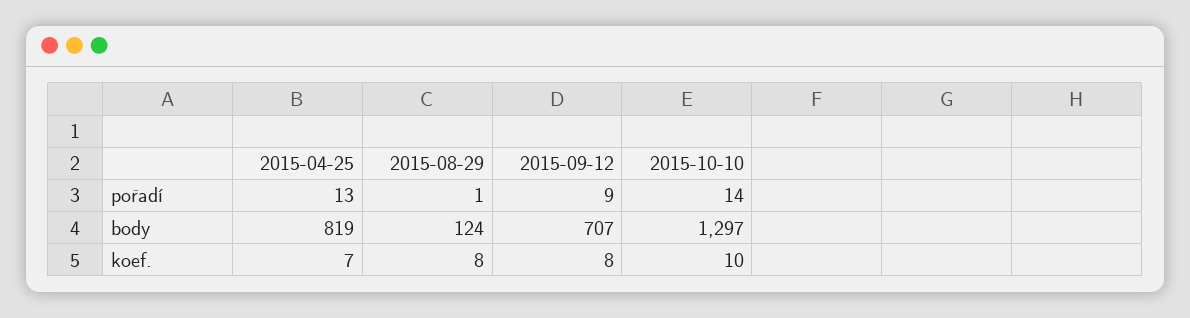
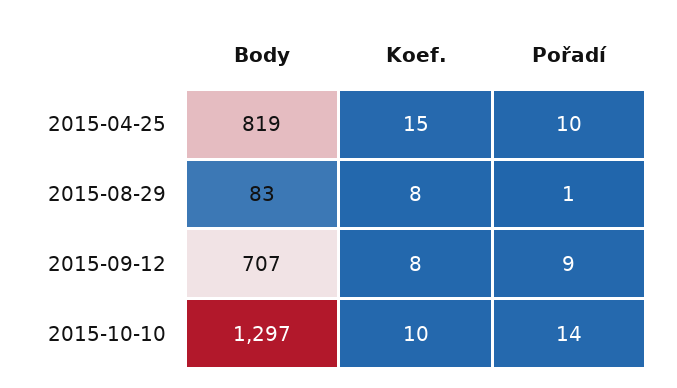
  {
    "2015-04-25": {
-     "pořadí": 13,
+     "pořadí": 10,
      "body": 819,
-     "koef.": 7
+     "koef.": 15
    },
    "2015-08-29": {
      "pořadí": 1,
-     "body": 124,
+     "body": 83,
      "koef.": 8
    },
    "2015-09-12": {
      "pořadí": 9,
      "body": 707,
      "koef.": 8
    },
    "2015-10-10": {
      "pořadí": 14,
      "body": 1297,
      "koef.": 10
    }
  }

